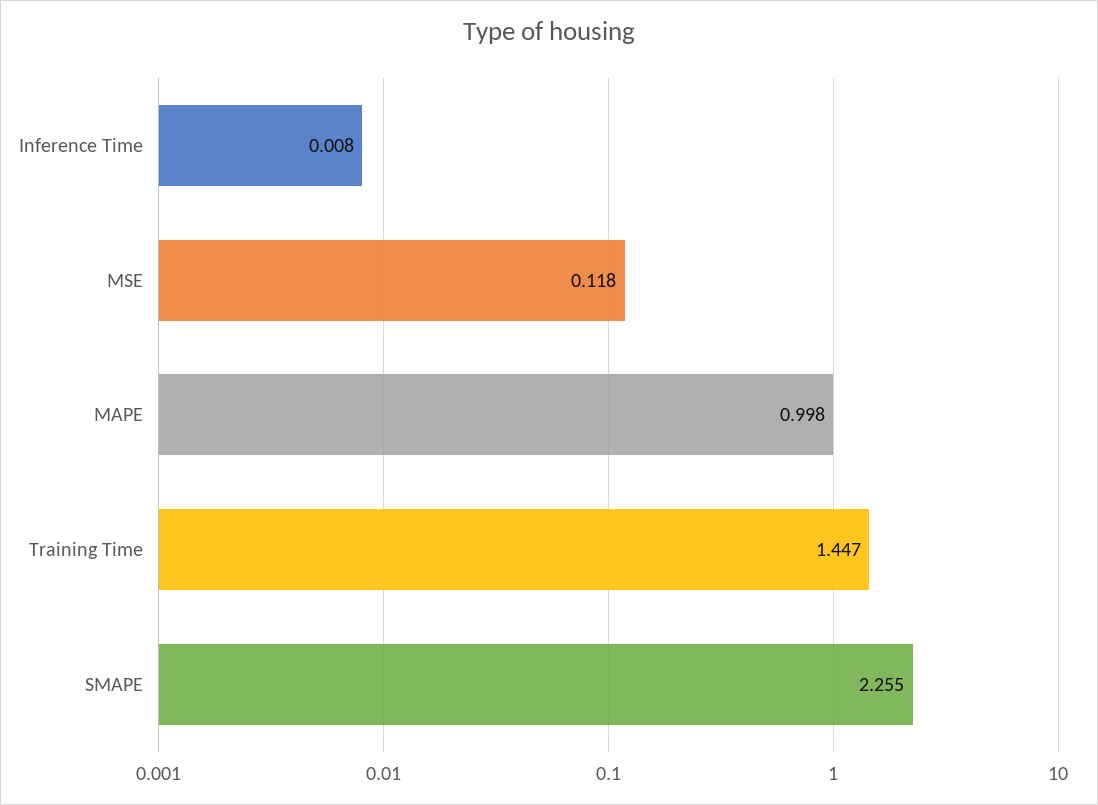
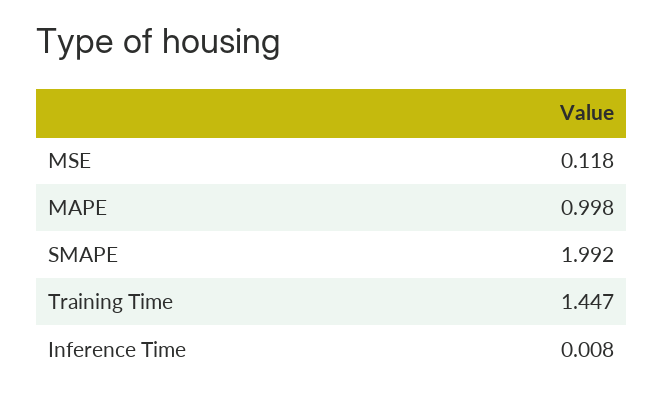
  {
    "Inference Time": 0.008,
    "MSE": 0.118,
    "MAPE": 0.998,
    "Training Time": 1.447,
-   "SMAPE": 2.255
+   "SMAPE": 1.992
  }

